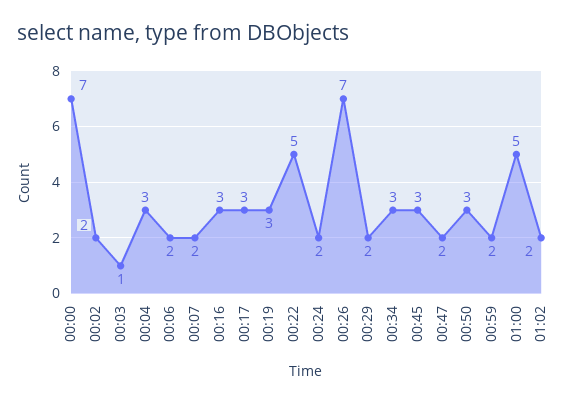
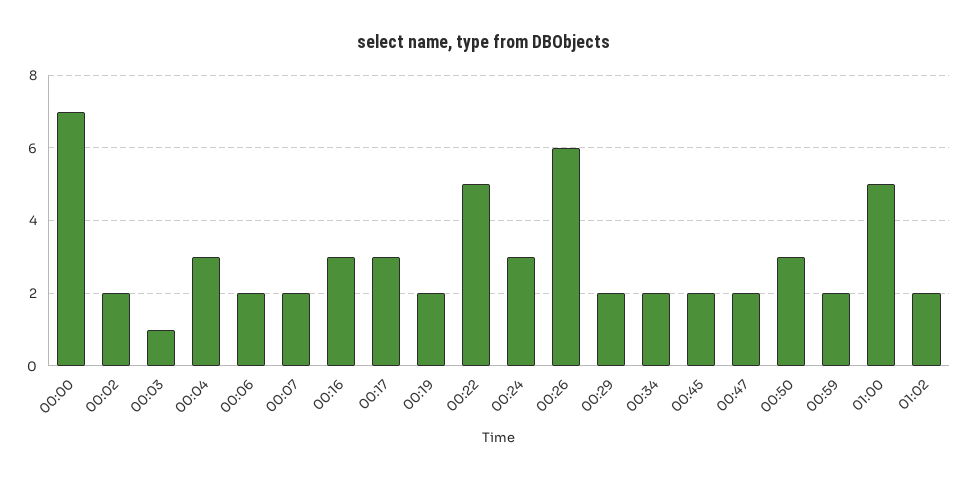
  {
    "00:00": 7,
    "00:02": 2,
    "00:03": 1,
    "00:04": 3,
    "00:06": 2,
    "00:07": 2,
    "00:16": 3,
    "00:17": 3,
-   "00:19": 3,
+   "00:19": 2,
    "00:22": 5,
-   "00:24": 2,
+   "00:24": 3,
-   "00:26": 7,
+   "00:26": 6,
    "00:29": 2,
-   "00:34": 3,
+   "00:34": 2,
-   "00:45": 3,
+   "00:45": 2,
    "00:47": 2,
    "00:50": 3,
    "00:59": 2,
    "01:00": 5,
    "01:02": 2
  }

